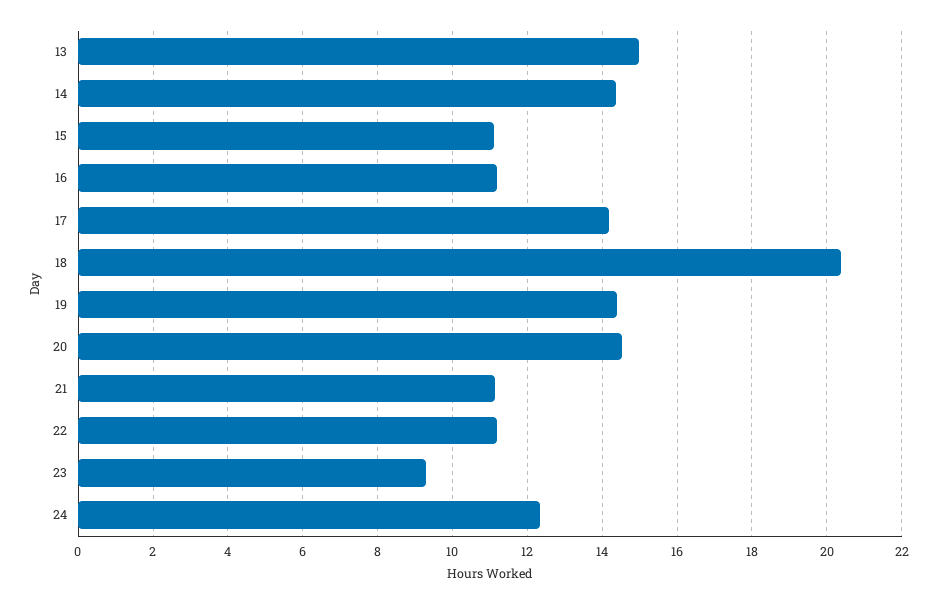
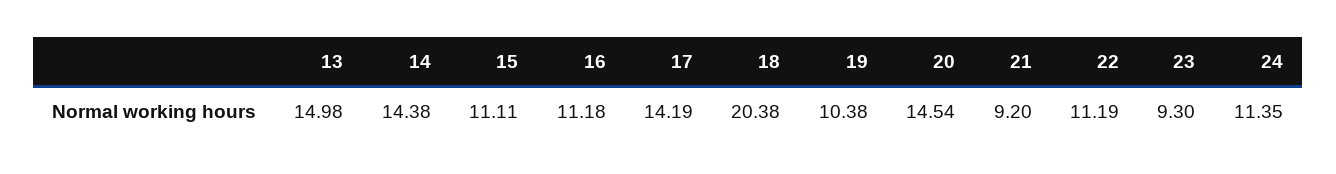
  {
    "13": 14.98,
    "14": 14.38,
    "15": 11.11,
    "16": 11.18,
    "17": 14.19,
    "18": 20.38,
-   "19": 14.4,
+   "19": 10.38,
    "20": 14.54,
-   "21": 11.2,
+   "21": 9.2,
    "22": 11.19,
    "23": 9.3,
-   "24": 12.4
+   "24": 11.35
  }

